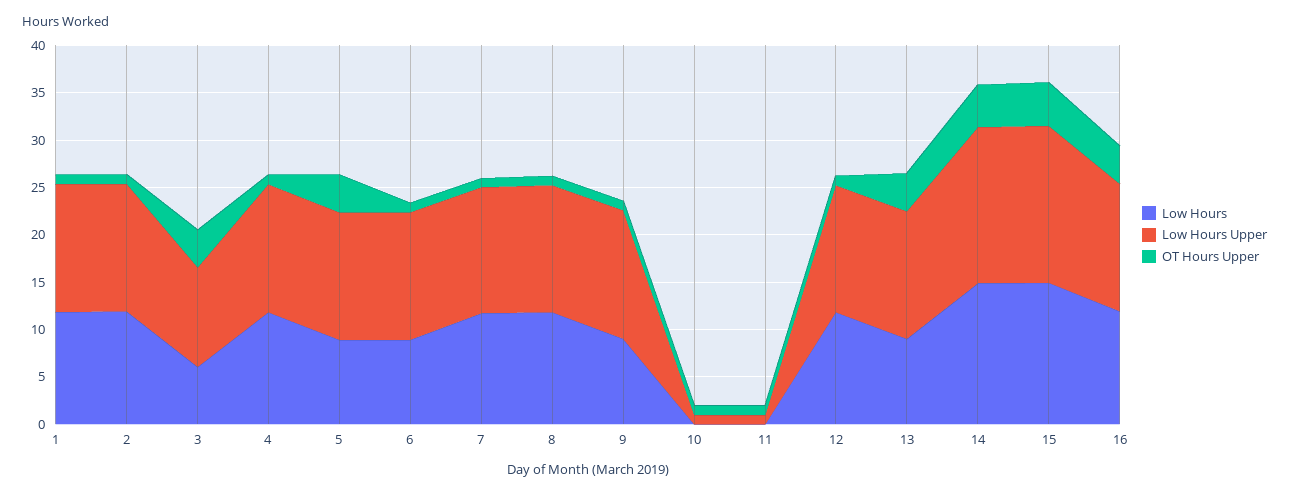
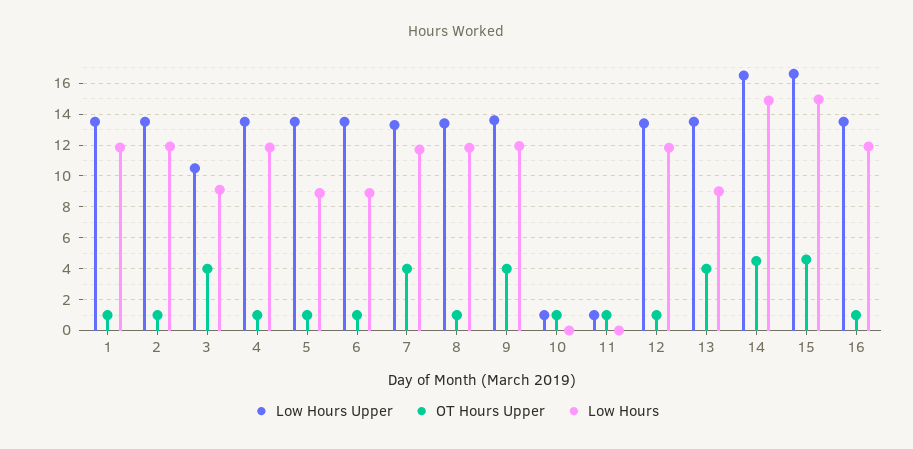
  {
    "Low Hours": {
      "1": 12,
      "2": 12,
-     "3": 6,
+     "3": 9,
      "4": 12,
      "5": 9,
      "6": 9,
      "7": 11.5,
      "8": 12,
-     "9": 9,
+     "9": 12,
      "10": 0,
      "11": 0,
      "12": 12,
      "13": 9,
      "14": 15,
      "15": 15,
      "16": 12
    },
    "Low Hours Upper": {
      "1": 13.5,
      "2": 13.5,
      "3": 10.5,
      "4": 13.5,
      "5": 13.5,
      "6": 13.5,
      "7": 13.5,
      "8": 13.5,
      "9": 13.5,
      "10": 1,
      "11": 1,
      "12": 13.5,
      "13": 13.5,
      "14": 16.5,
      "15": 16.5,
      "16": 13.5
    },
    "OT Hours Upper": {
      "1": 1,
      "2": 1,
      "3": 4,
      "4": 1,
-     "5": 4,
+     "5": 1,
      "6": 1,
-     "7": 1,
+     "7": 4,
      "8": 1,
-     "9": 1,
+     "9": 4,
      "10": 1,
      "11": 1,
      "12": 1,
      "13": 4,
      "14": 4.5,
      "15": 4.5,
-     "16": 4
+     "16": 1
    }
  }

